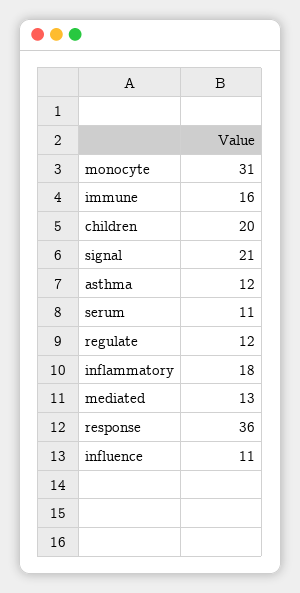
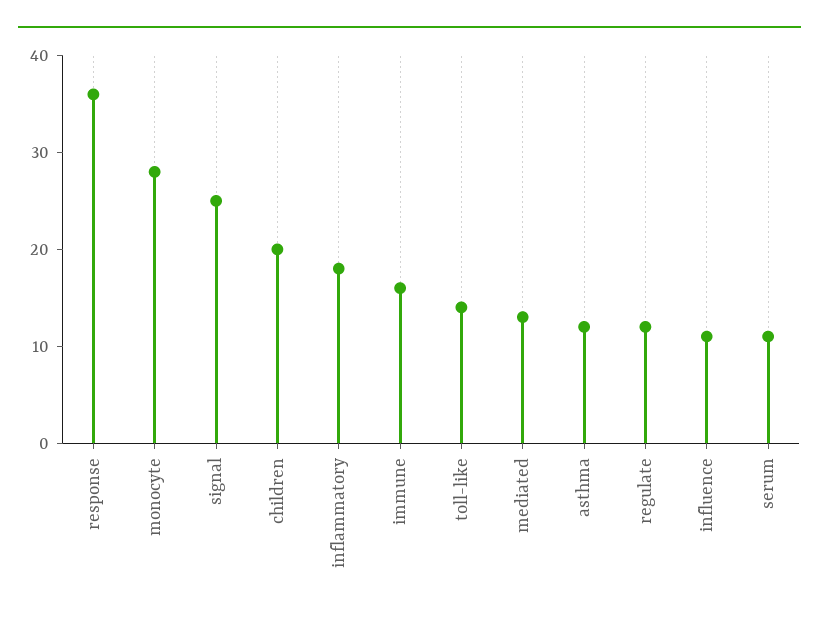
  {
-   "monocyte": 31,
+   "monocyte": 28,
    "immune": 16,
    "children": 20,
-   "signal": 21,
+   "signal": 25,
    "asthma": 12,
    "serum": 11,
    "regulate": 12,
    "inflammatory": 18,
    "mediated": 13,
    "response": 36,
-   "influence": 11
+   "influence": 11,
+   "toll-like": 14
  }

